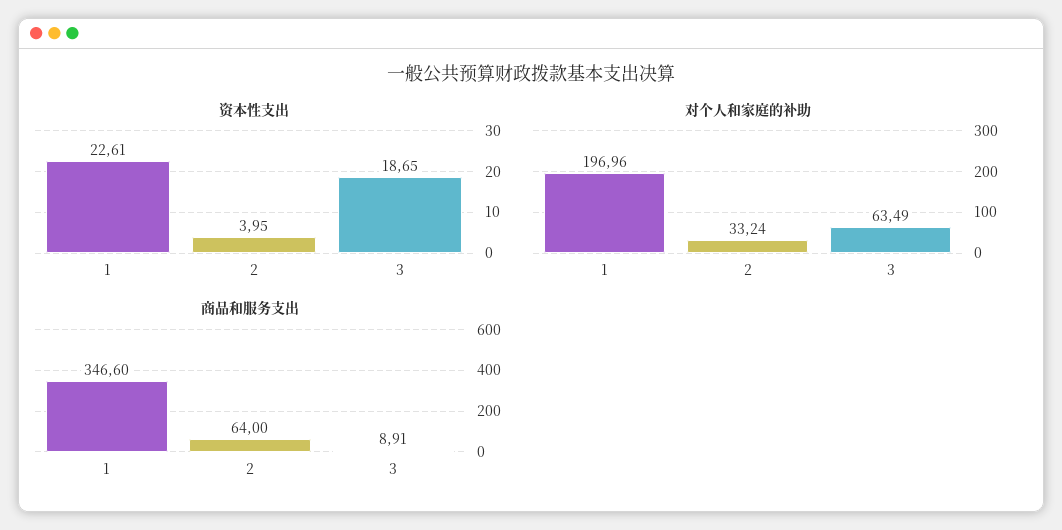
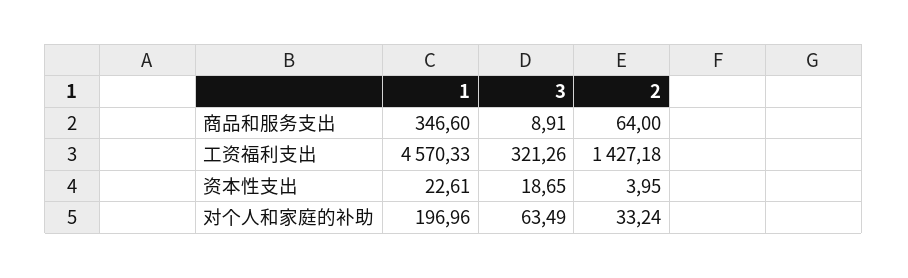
  {
    "资本性支出": {
      "1": 22.61,
      "2": 3.95,
      "3": 18.65
    },
    "对个人和家庭的补助": {
      "1": 196.96,
      "2": 33.24,
      "3": 63.49
    },
    "商品和服务支出": {
      "1": 346.6,
      "2": 64,
      "3": 8.91
-   }
+   },
+   "工资福利支出": {
+     "1": 4570.33,
+     "3": 321.26,
+     "2": 1427.18
+   }
  }

